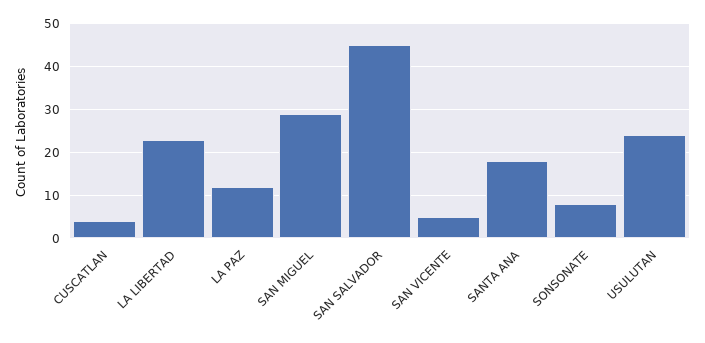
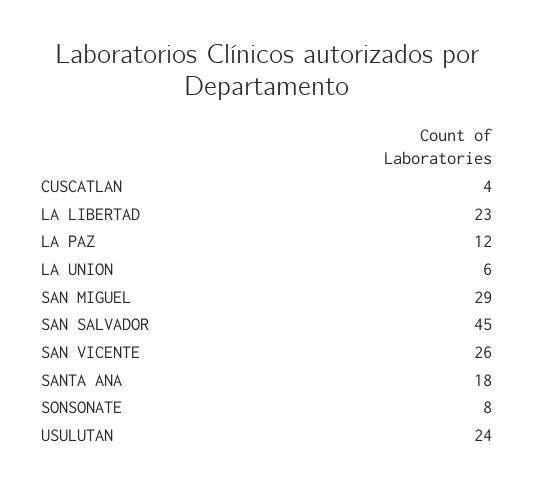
  {
    "CUSCATLAN": 4,
    "LA LIBERTAD": 23,
    "LA PAZ": 12,
    "SAN MIGUEL": 29,
    "SAN SALVADOR": 45,
-   "SAN VICENTE": 5,
+   "SAN VICENTE": 26,
    "SANTA ANA": 18,
    "SONSONATE": 8,
-   "USULUTAN": 24
+   "USULUTAN": 24,
+   "LA UNION": 6
  }

